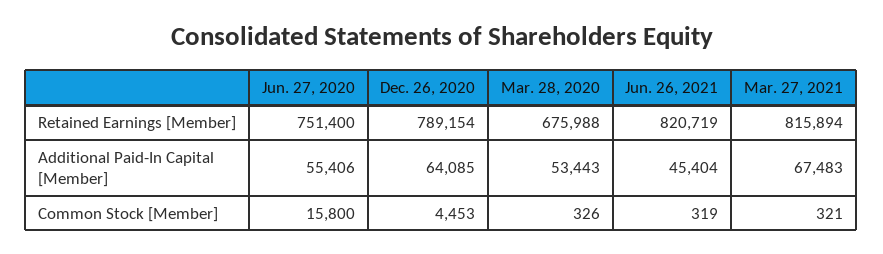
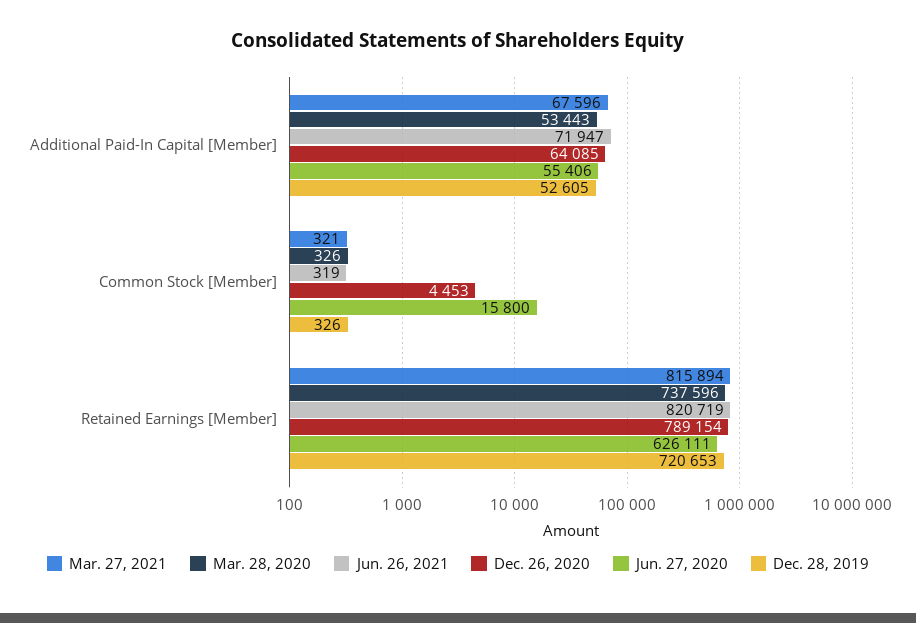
  {
    "Jun. 27, 2020": {
-     "Retained Earnings [Member]": 751400,
+     "Retained Earnings [Member]": 626111,
      "Additional Paid-In Capital [Member]": 55406,
      "Common Stock [Member]": 15800
    },
    "Dec. 26, 2020": {
      "Retained Earnings [Member]": 789154,
      "Additional Paid-In Capital [Member]": 64085,
      "Common Stock [Member]": 4453
    },
    "Mar. 28, 2020": {
-     "Retained Earnings [Member]": 675988,
+     "Retained Earnings [Member]": 737596,
      "Additional Paid-In Capital [Member]": 53443,
      "Common Stock [Member]": 326
    },
    "Jun. 26, 2021": {
      "Retained Earnings [Member]": 820719,
-     "Additional Paid-In Capital [Member]": 45404,
+     "Additional Paid-In Capital [Member]": 71947,
      "Common Stock [Member]": 319
    },
    "Mar. 27, 2021": {
      "Retained Earnings [Member]": 815894,
-     "Additional Paid-In Capital [Member]": 67483,
+     "Additional Paid-In Capital [Member]": 67596,
      "Common Stock [Member]": 321
-   }
+   },
+   "Dec. 28, 2019": {
+     "Additional Paid-In Capital [Member]": 52605,
+     "Common Stock [Member]": 326,
+     "Retained Earnings [Member]": 720653
+   }
  }

